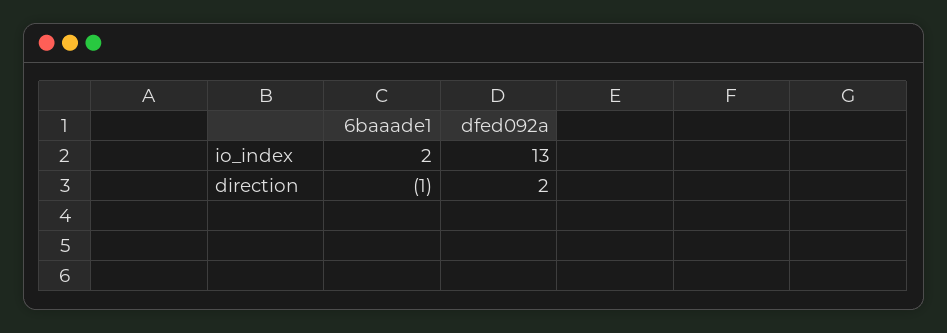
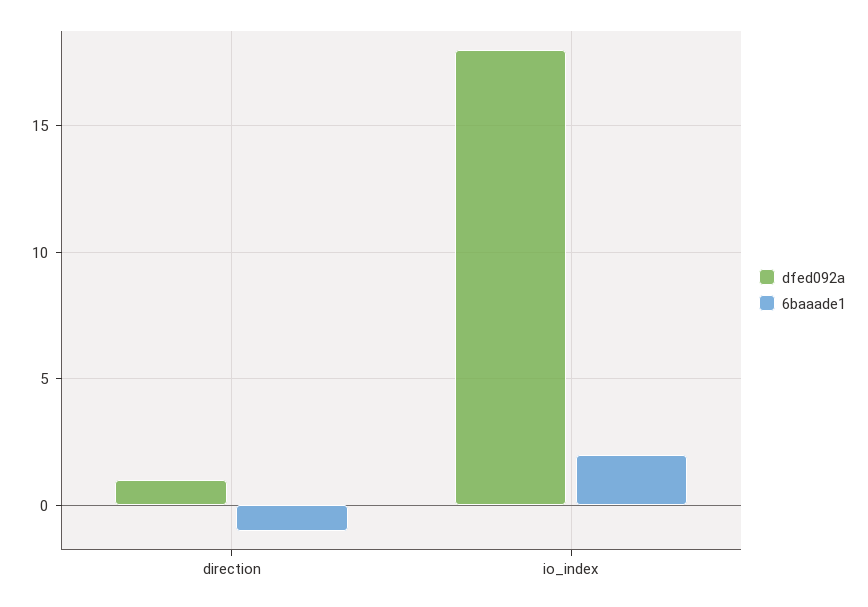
  {
    "6baaade1": {
      "io_index": 2,
      "direction": -1
    },
    "dfed092a": {
-     "io_index": 13,
+     "io_index": 18,
-     "direction": 2
+     "direction": 1
    }
  }

